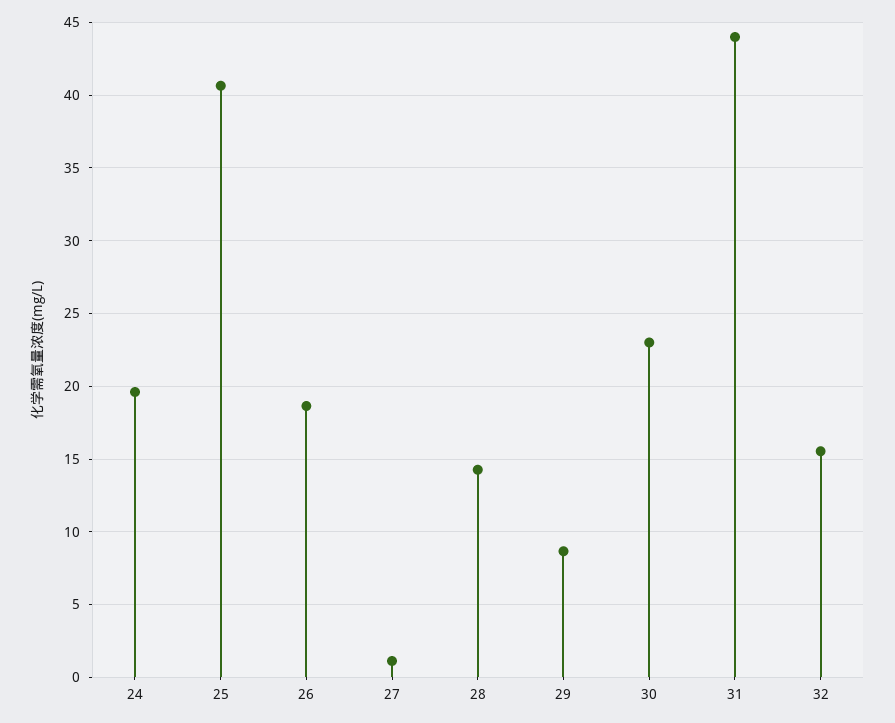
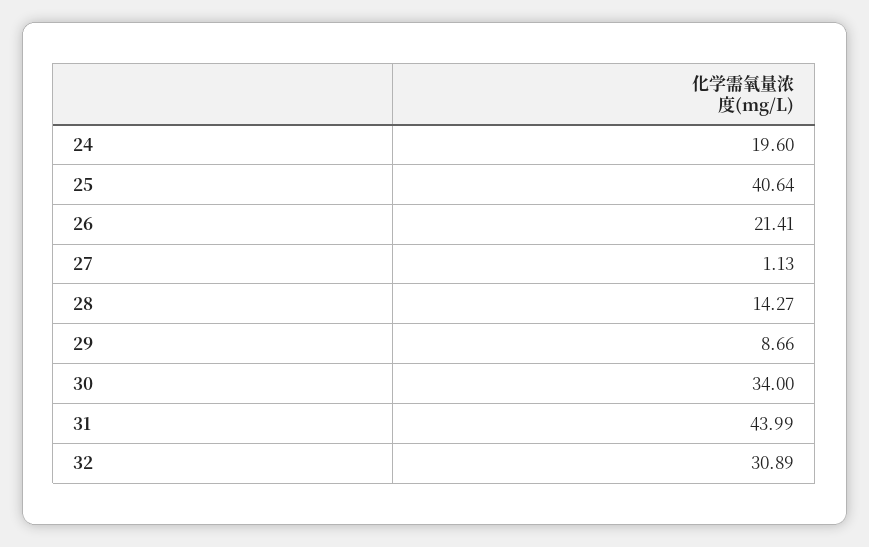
  {
    "24": 19.6,
    "25": 40.64,
-   "26": 18.5,
+   "26": 21.41,
    "27": 1.13,
    "28": 14.27,
    "29": 8.66,
-   "30": 23,
+   "30": 34,
    "31": 43.99,
-   "32": 15.5
+   "32": 30.89
  }

